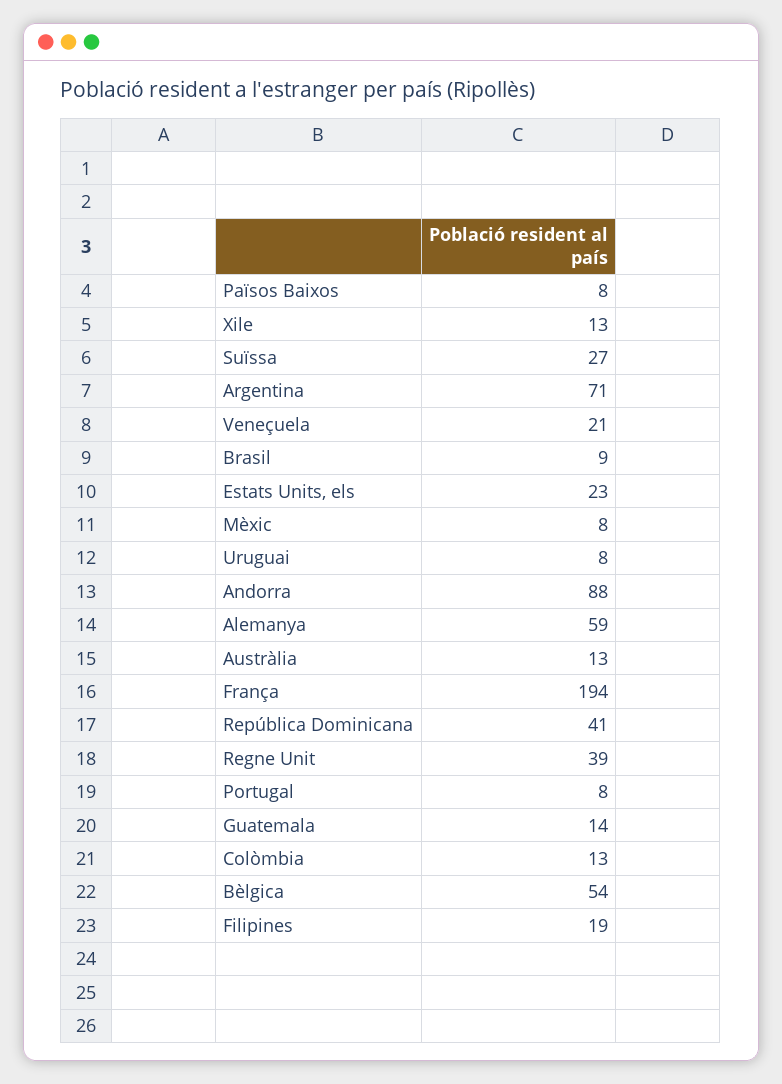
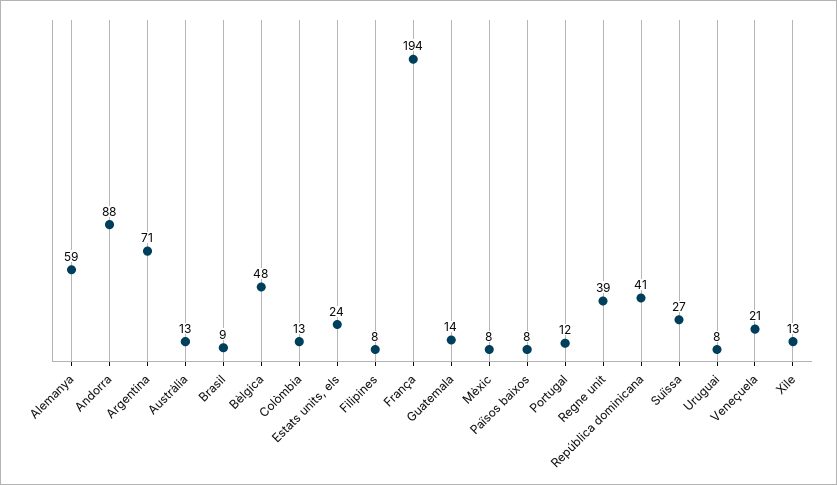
  {
    "Països Baixos": 8,
    "Xile": 13,
    "Suïssa": 27,
    "Argentina": 71,
    "Veneçuela": 21,
    "Brasil": 9,
-   "Estats Units, els": 23,
+   "Estats Units, els": 24,
    "Mèxic": 8,
    "Uruguai": 8,
    "Andorra": 88,
    "Alemanya": 59,
    "Austràlia": 13,
    "França": 194,
    "República Dominicana": 41,
    "Regne Unit": 39,
-   "Portugal": 8,
+   "Portugal": 12,
    "Guatemala": 14,
    "Colòmbia": 13,
-   "Bèlgica": 54,
+   "Bèlgica": 48,
-   "Filipines": 19
+   "Filipines": 8
  }

